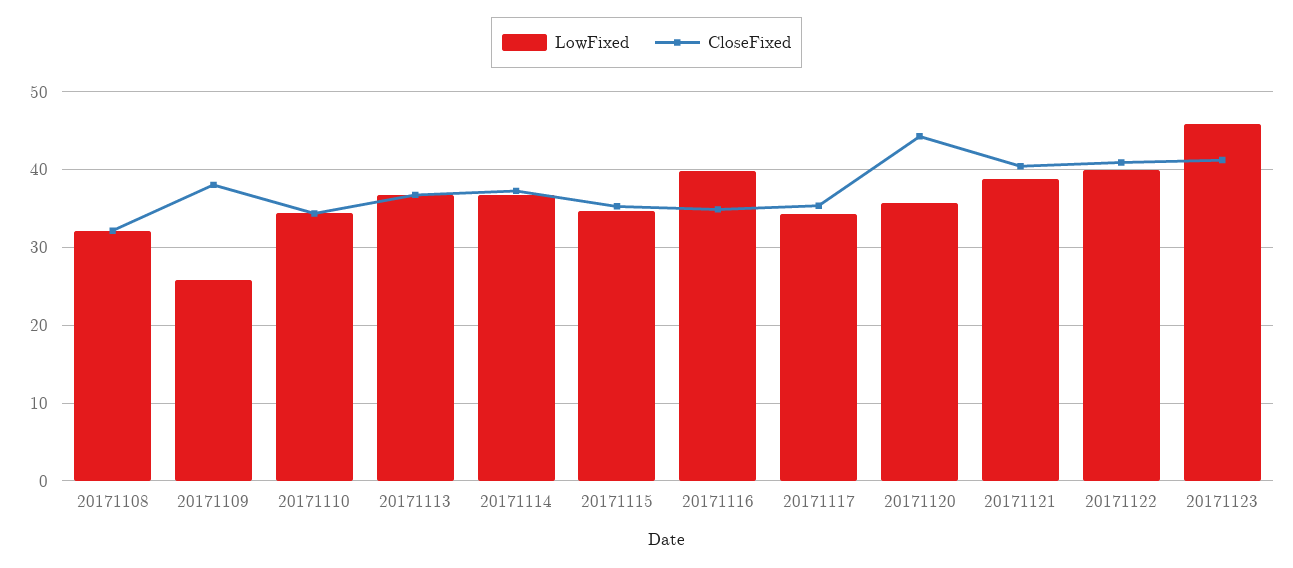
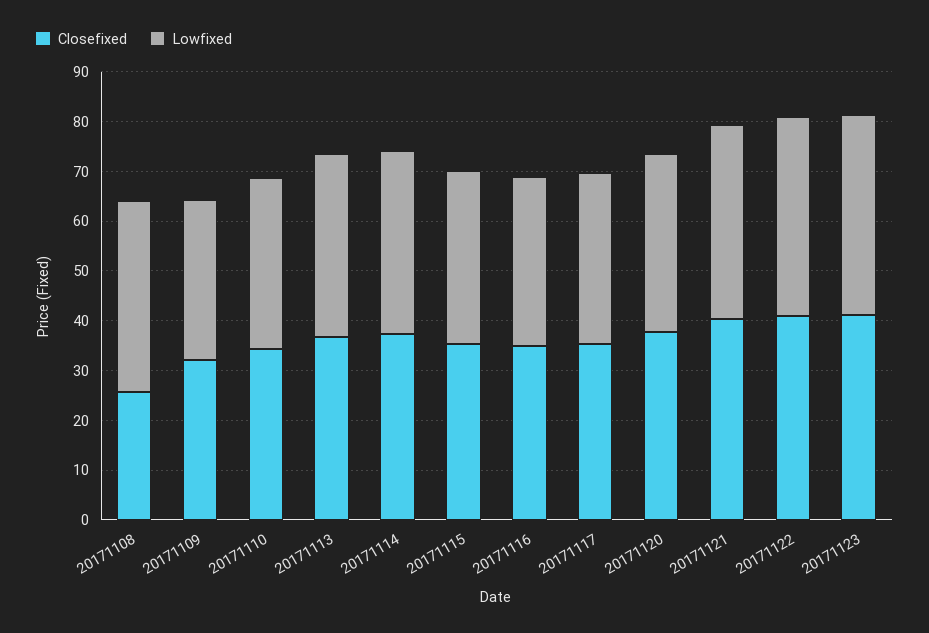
  {
    "LowFixed": {
-     "20171108": 32,
+     "20171108": 38,
-     "20171109": 26,
+     "20171109": 32,
      "20171110": 34,
      "20171113": 37,
      "20171114": 37,
      "20171115": 35,
-     "20171116": 40,
+     "20171116": 34,
      "20171117": 34,
      "20171120": 36,
      "20171121": 39,
      "20171122": 40,
-     "20171123": 46
+     "20171123": 40
    },
    "CloseFixed": {
-     "20171108": 32,
+     "20171108": 26,
-     "20171109": 38,
+     "20171109": 32,
      "20171110": 34,
      "20171113": 37,
      "20171114": 37,
      "20171115": 35,
      "20171116": 35,
      "20171117": 35,
-     "20171120": 44,
+     "20171120": 38,
      "20171121": 40,
      "20171122": 41,
      "20171123": 41
    }
  }

